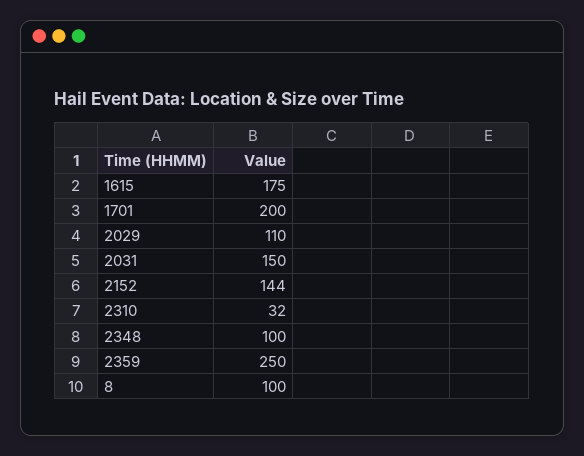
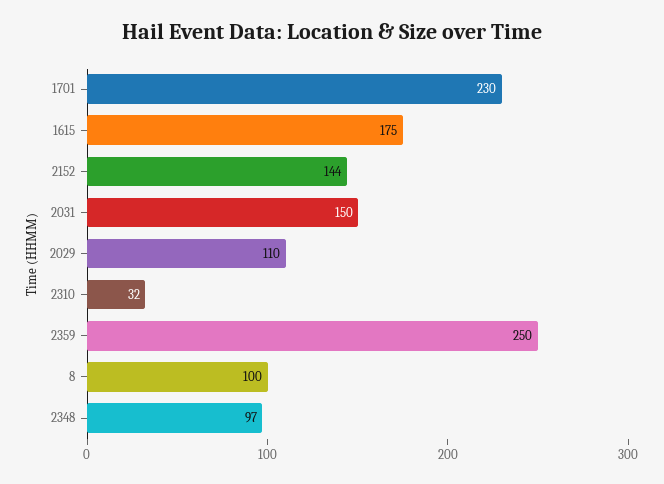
  {
    "1615": 175,
-   "1701": 200,
+   "1701": 230,
    "2029": 110,
    "2031": 150,
    "2152": 144,
    "2310": 32,
-   "2348": 100,
+   "2348": 97,
    "2359": 250,
    "8": 100
  }

